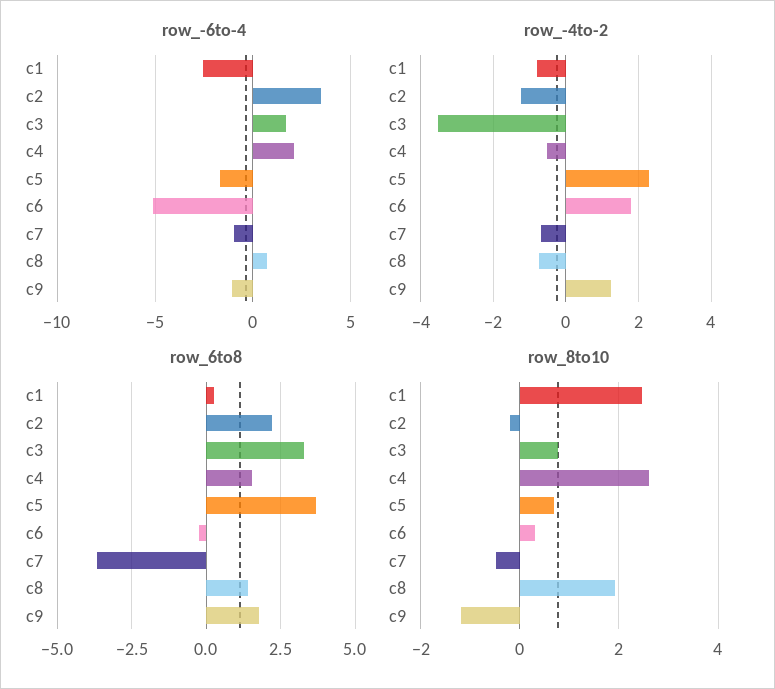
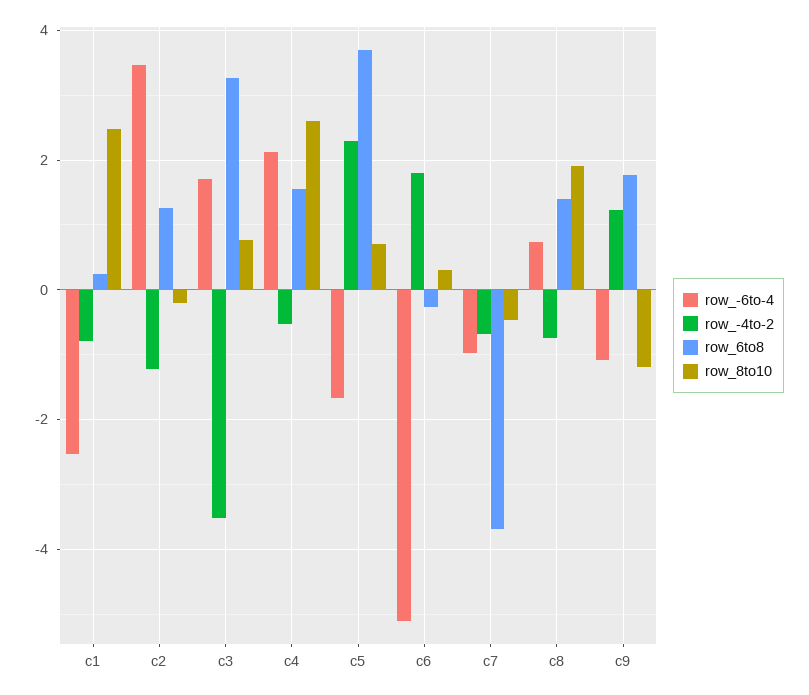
  {
    "row_-6to-4": {
      "c1": -2.6,
      "c2": 3.4,
      "c3": 1.8,
      "c4": 2.2,
      "c5": -1.6,
      "c6": -5.2,
      "c7": -1,
      "c8": 0.8,
      "c9": -1
    },
    "row_-4to-2": {
      "c1": -0.8,
      "c2": -1.2,
      "c3": -3.6,
      "c4": -0.6,
      "c5": 2.2,
      "c6": 1.8,
      "c7": -0.6,
      "c8": -0.8,
      "c9": 1.2
    },
    "row_6to8": {
      "c1": 0.2,
-     "c2": 2.25,
+     "c2": 1.2,
      "c3": 3.2,
      "c4": 1.6,
      "c5": 3.8,
      "c6": -0.2,
      "c7": -3.6,
      "c8": 1.4,
      "c9": 1.8
    },
    "row_8to10": {
      "c1": 2.4,
      "c2": -0.2,
      "c3": 0.8,
      "c4": 2.6,
      "c5": 0.6,
      "c6": 0.4,
      "c7": -0.4,
      "c8": 2,
      "c9": -1.2
    }
  }

